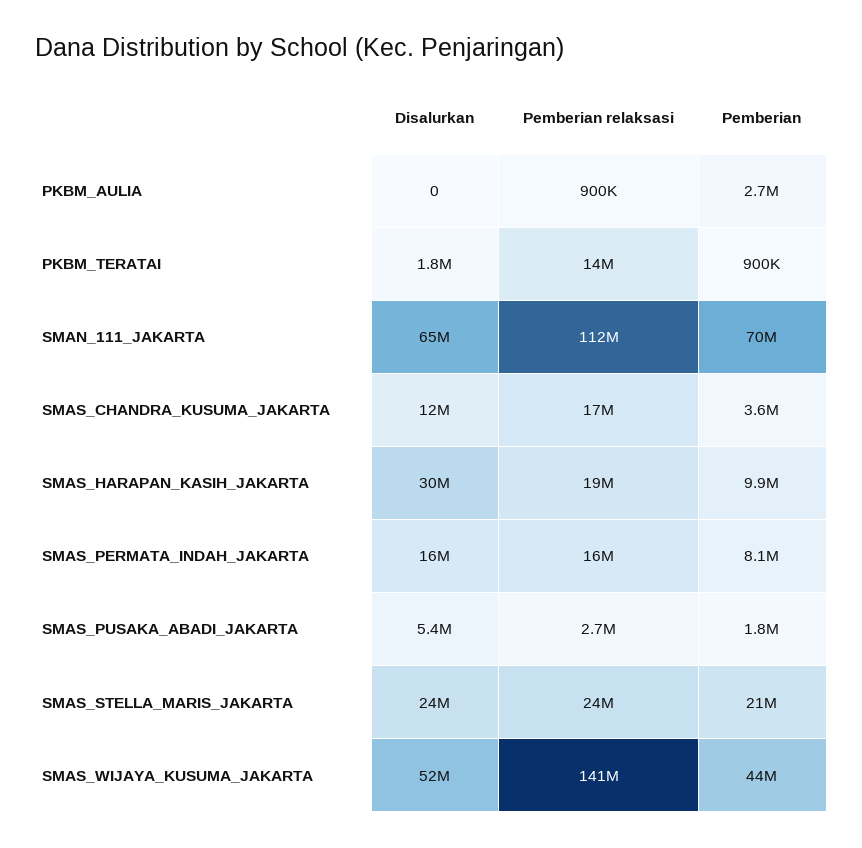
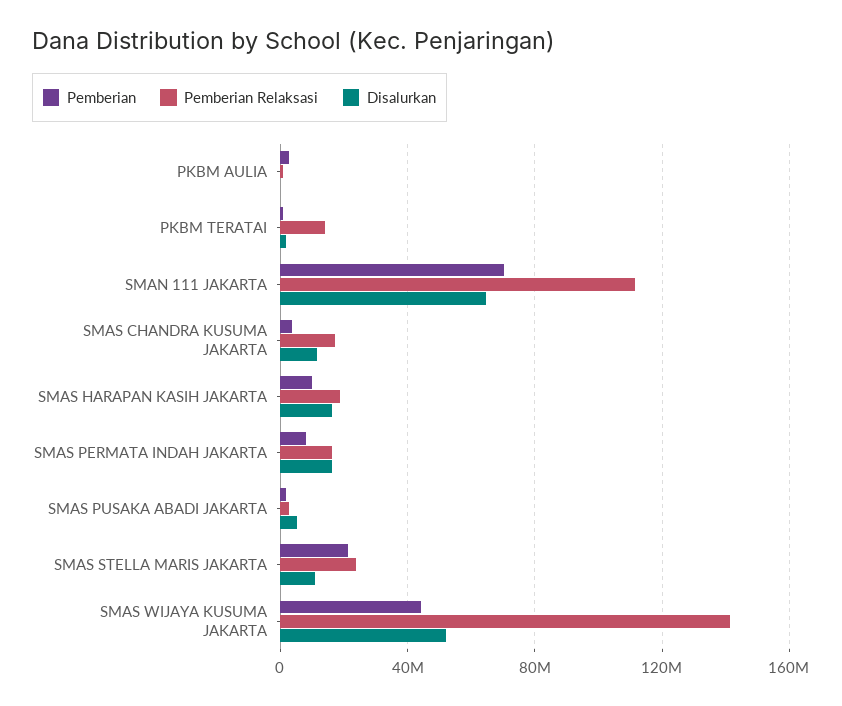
  {
    "Disalurkan": {
      "PKBM_AULIA": 0,
      "PKBM_TERATAI": 1800000,
      "SMAN_111_JAKARTA": 65000000,
      "SMAS_CHANDRA_KUSUMA_JAKARTA": 12000000,
-     "SMAS_HARAPAN_KASIH_JAKARTA": 30000000,
+     "SMAS_HARAPAN_KASIH_JAKARTA": 15000000,
      "SMAS_PERMATA_INDAH_JAKARTA": 16000000,
      "SMAS_PUSAKA_ABADI_JAKARTA": 5400000,
-     "SMAS_STELLA_MARIS_JAKARTA": 24000000,
+     "SMAS_STELLA_MARIS_JAKARTA": 10000000,
      "SMAS_WIJAYA_KUSUMA_JAKARTA": 52000000
    },
    "Pemberian relaksasi": {
      "PKBM_AULIA": 900000,
      "PKBM_TERATAI": 14000000,
      "SMAN_111_JAKARTA": 112000000,
      "SMAS_CHANDRA_KUSUMA_JAKARTA": 17000000,
      "SMAS_HARAPAN_KASIH_JAKARTA": 19000000,
      "SMAS_PERMATA_INDAH_JAKARTA": 16000000,
      "SMAS_PUSAKA_ABADI_JAKARTA": 2700000,
      "SMAS_STELLA_MARIS_JAKARTA": 24000000,
      "SMAS_WIJAYA_KUSUMA_JAKARTA": 141000000
    },
    "Pemberian": {
      "PKBM_AULIA": 2700000,
      "PKBM_TERATAI": 900000,
      "SMAN_111_JAKARTA": 70000000,
      "SMAS_CHANDRA_KUSUMA_JAKARTA": 3600000,
      "SMAS_HARAPAN_KASIH_JAKARTA": 9900000,
      "SMAS_PERMATA_INDAH_JAKARTA": 8100000,
      "SMAS_PUSAKA_ABADI_JAKARTA": 1800000,
      "SMAS_STELLA_MARIS_JAKARTA": 21000000,
      "SMAS_WIJAYA_KUSUMA_JAKARTA": 44000000
    }
  }

